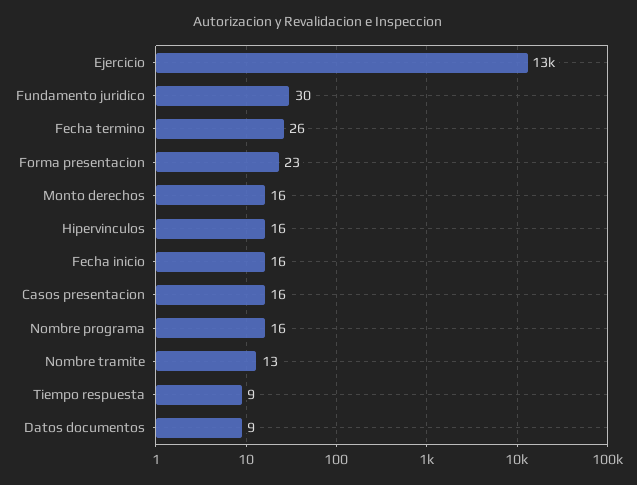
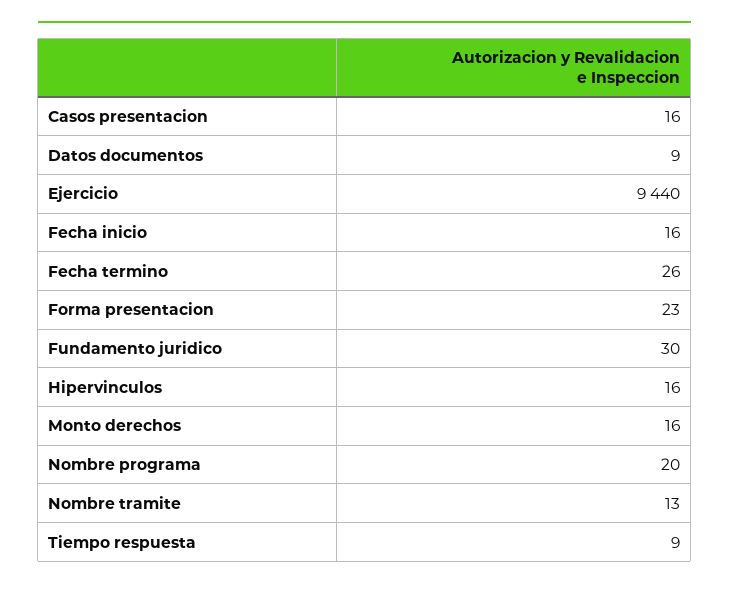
  {
-   "Ejercicio": 13000,
+   "Ejercicio": 9440,
    "Fundamento juridico": 30,
    "Fecha termino": 26,
    "Forma presentacion": 23,
    "Monto derechos": 16,
    "Hipervinculos": 16,
    "Fecha inicio": 16,
    "Casos presentacion": 16,
-   "Nombre programa": 16,
+   "Nombre programa": 20,
    "Nombre tramite": 13,
    "Tiempo respuesta": 9,
    "Datos documentos": 9
  }

